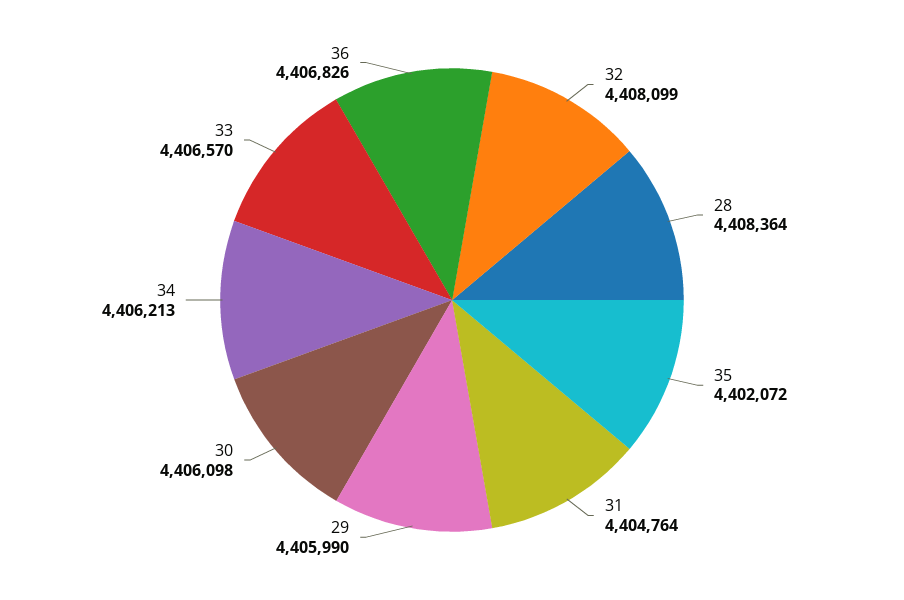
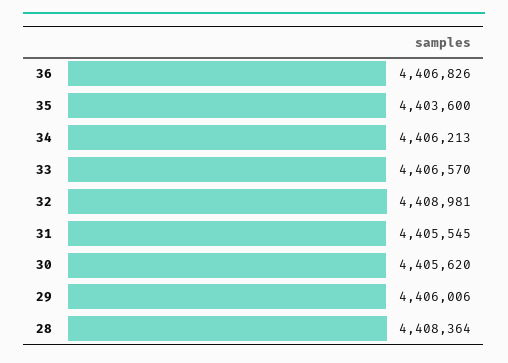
  {
-   "32": 4408099,
+   "32": 4408981,
    "28": 4408364,
-   "35": 4402072,
+   "35": 4403600,
-   "31": 4404764,
+   "31": 4405545,
-   "29": 4405990,
+   "29": 4406006,
-   "30": 4406098,
+   "30": 4405620,
    "34": 4406213,
    "33": 4406570,
    "36": 4406826
  }

